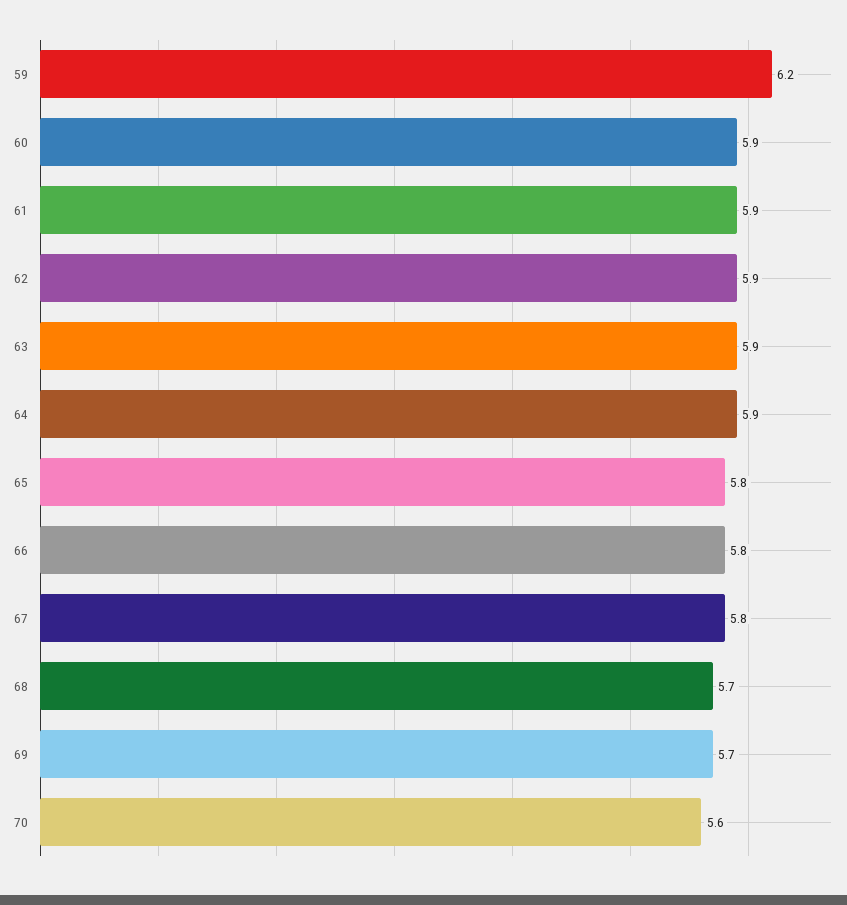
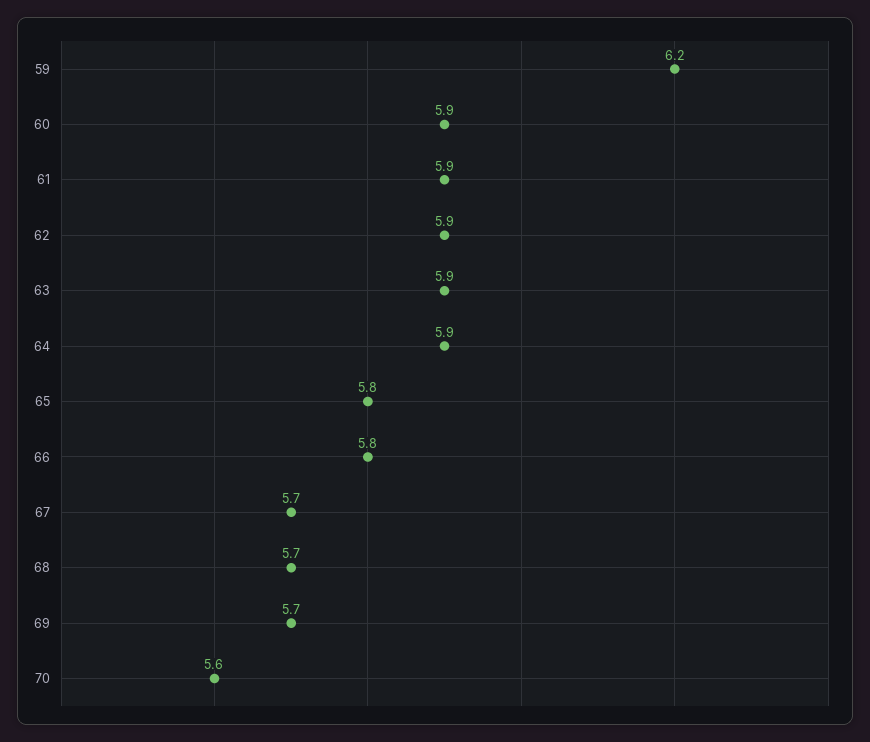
  {
    "59": 6.2,
    "60": 5.9,
    "61": 5.9,
    "62": 5.9,
    "63": 5.9,
    "64": 5.9,
    "65": 5.8,
    "66": 5.8,
-   "67": 5.8,
+   "67": 5.7,
    "68": 5.7,
    "69": 5.7,
    "70": 5.6
  }

